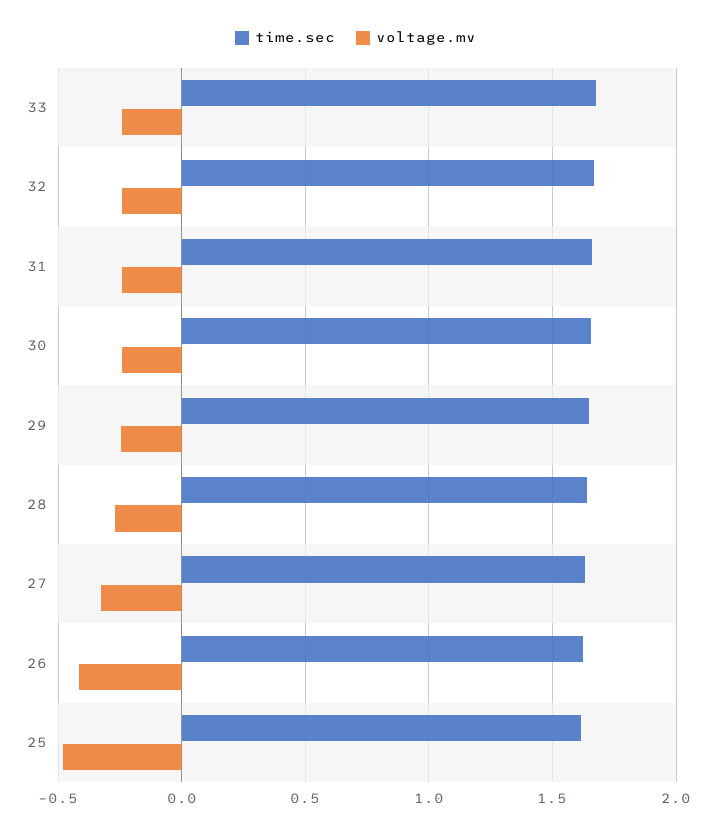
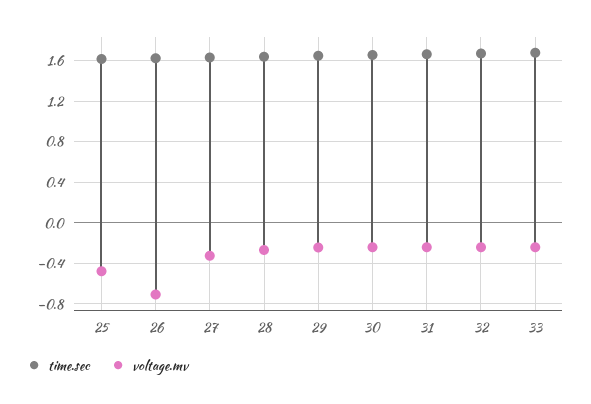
  {
    "time.sec": {
      "33": 1.7,
      "32": 1.65,
      "31": 1.65,
      "30": 1.65,
      "29": 1.65,
      "28": 1.65,
      "27": 1.65,
      "26": 1.6,
      "25": 1.6
    },
    "voltage.mv": {
      "33": -0.25,
      "32": -0.25,
      "31": -0.25,
      "30": -0.25,
      "29": -0.25,
      "28": -0.25,
      "27": -0.35,
-     "26": -0.4,
+     "26": -0.7,
      "25": -0.5
    }
  }

